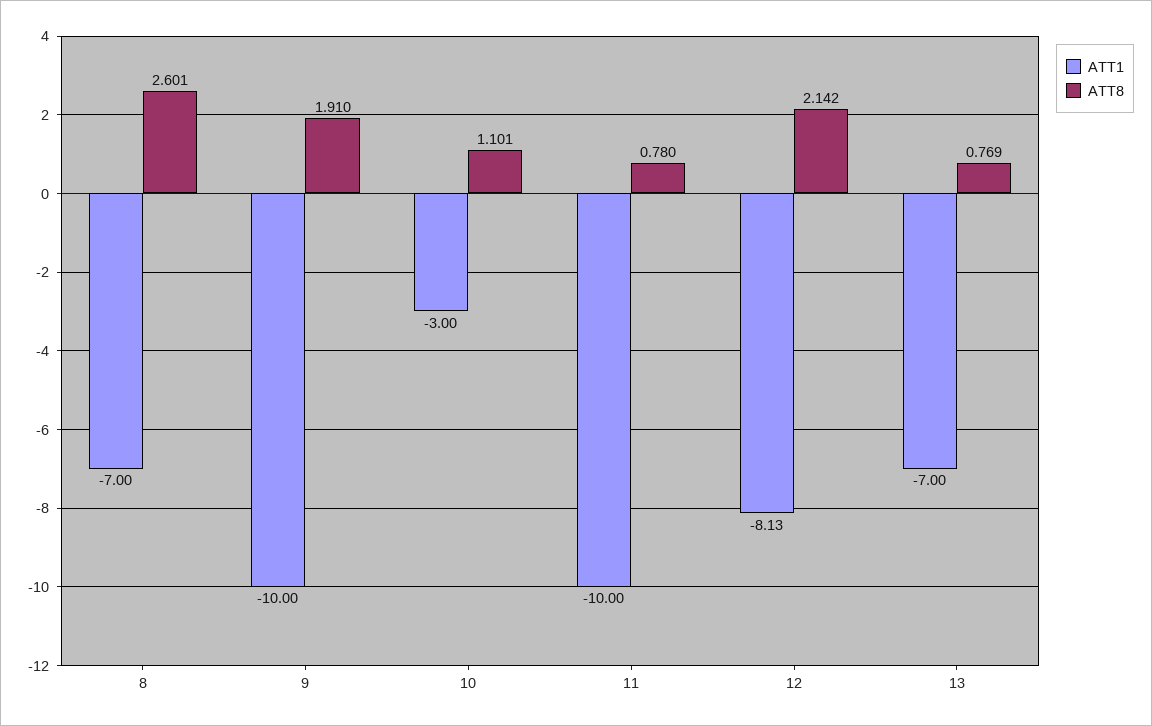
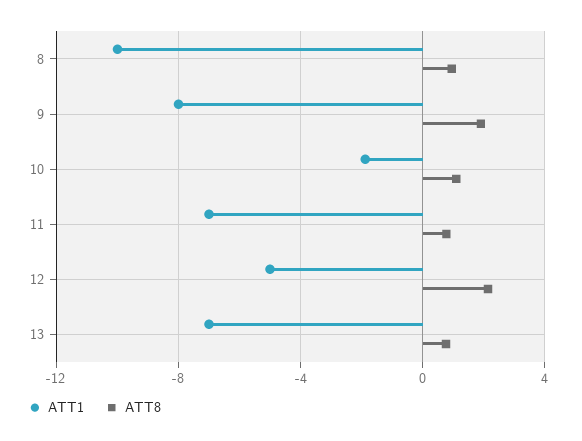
  {
    "ATT1": {
-     "8": -7,
+     "8": -10,
-     "9": -10,
+     "9": -8,
-     "10": -3,
+     "10": -2,
-     "11": -10,
+     "11": -7,
-     "12": -8.13,
+     "12": -5,
      "13": -7
    },
    "ATT8": {
-     "8": 2.601,
+     "8": 1,
      "9": 1.91,
      "10": 1.101,
      "11": 0.78,
      "12": 2.142,
      "13": 0.769
    }
  }

